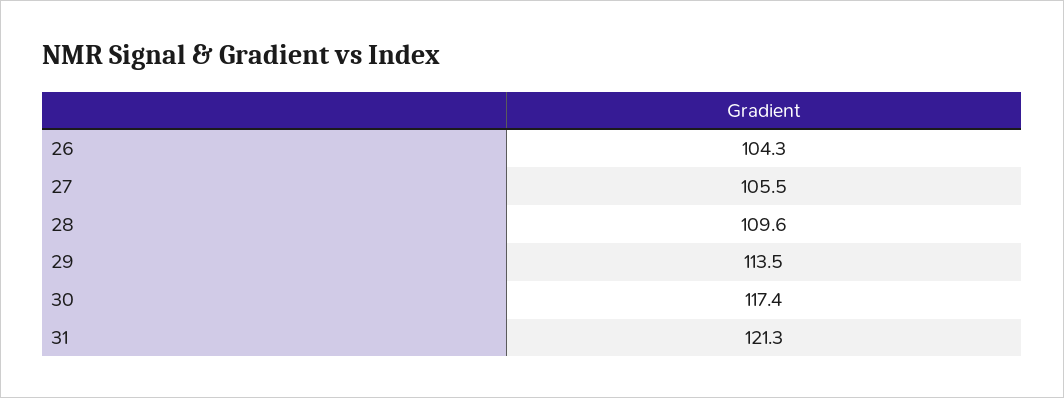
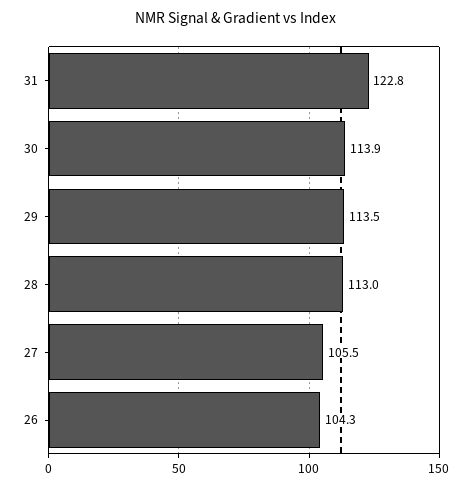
  {
    "26": 104.3,
    "27": 105.5,
-   "28": 109.6,
+   "28": 113,
    "29": 113.5,
-   "30": 117.4,
+   "30": 113.9,
-   "31": 121.3
+   "31": 122.8
  }

